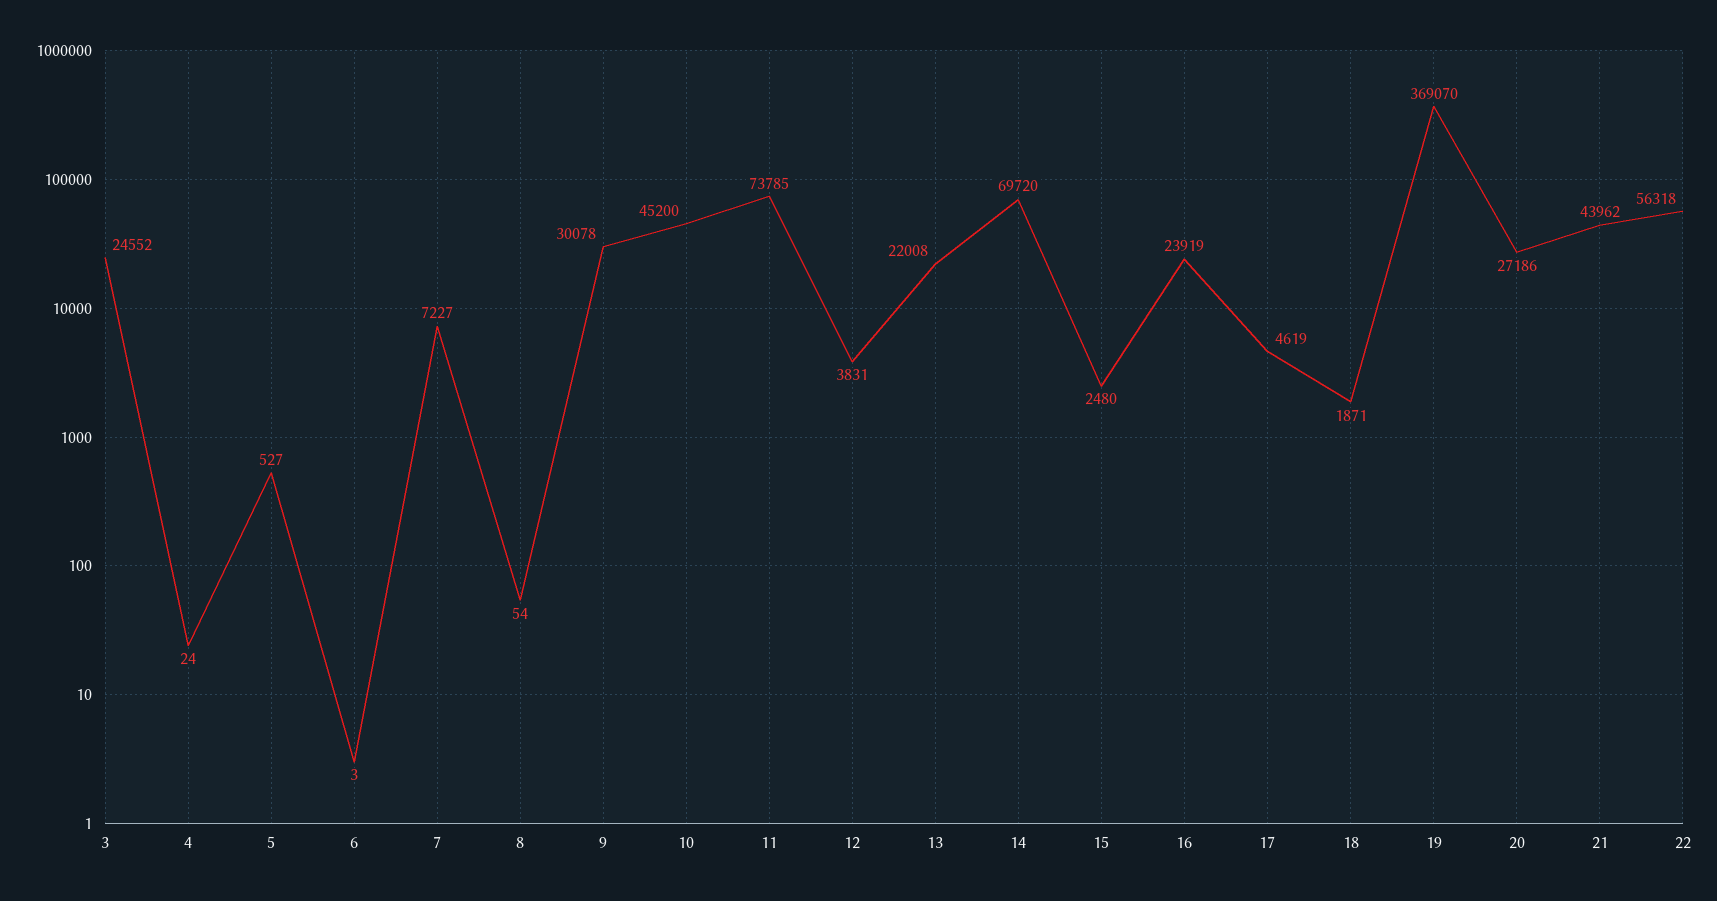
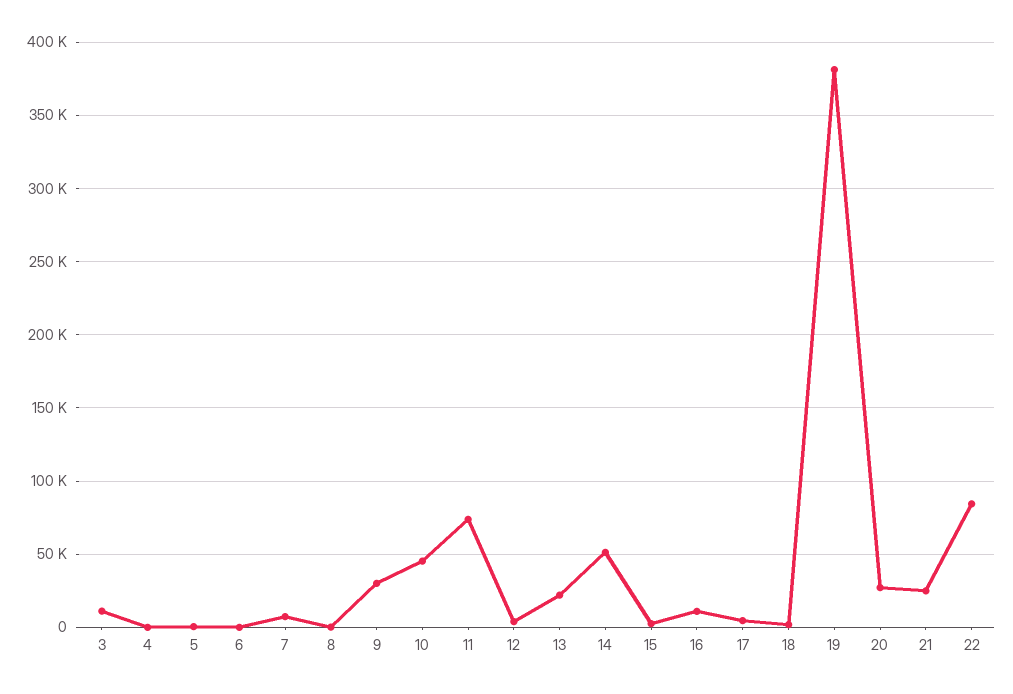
  {
-   "3": 24552,
+   "3": 10000,
    "4": 24,
    "5": 527,
    "6": 3,
    "7": 7227,
    "8": 54,
    "9": 30078,
    "10": 45200,
    "11": 73785,
    "12": 3831,
    "13": 22008,
-   "14": 69720,
+   "14": 50000,
    "15": 2480,
-   "16": 23919,
+   "16": 10000,
    "17": 4619,
    "18": 1871,
-   "19": 369070,
+   "19": 380000,
    "20": 27186,
-   "21": 43962,
+   "21": 25000,
-   "22": 56318
+   "22": 85000
  }

